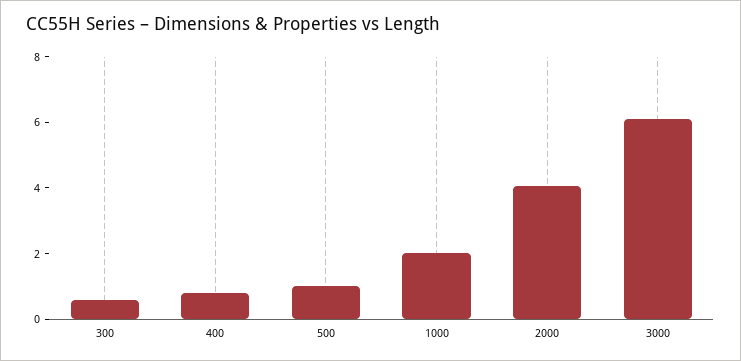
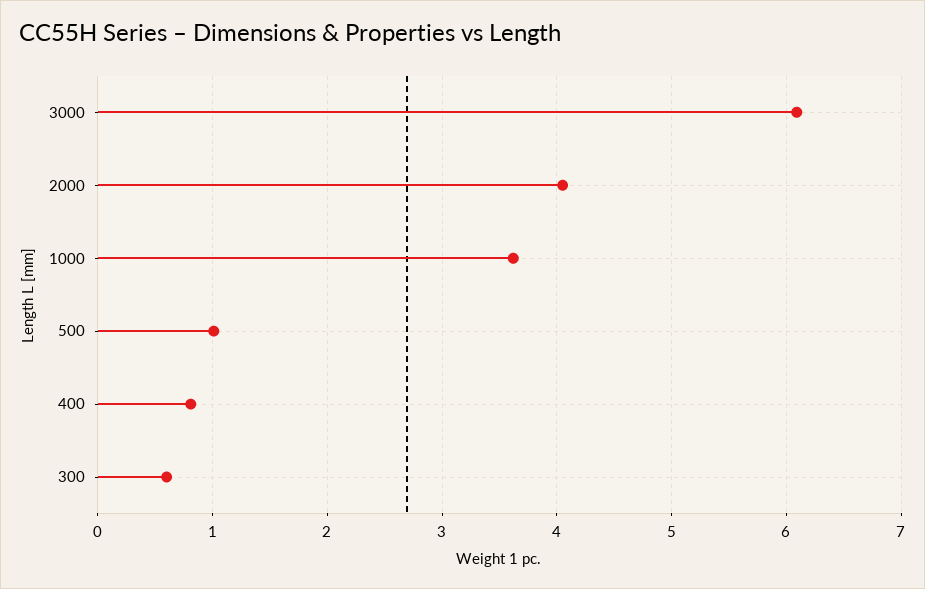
  {
    "300": 0.6,
    "400": 0.8,
    "500": 1,
-   "1000": 2,
+   "1000": 3.6,
    "2000": 4.1,
    "3000": 6.1
  }

